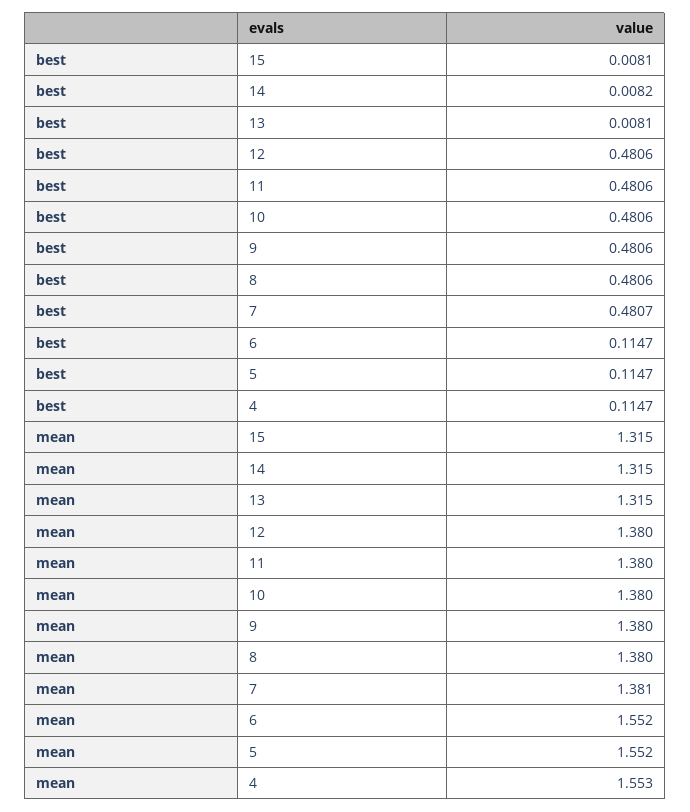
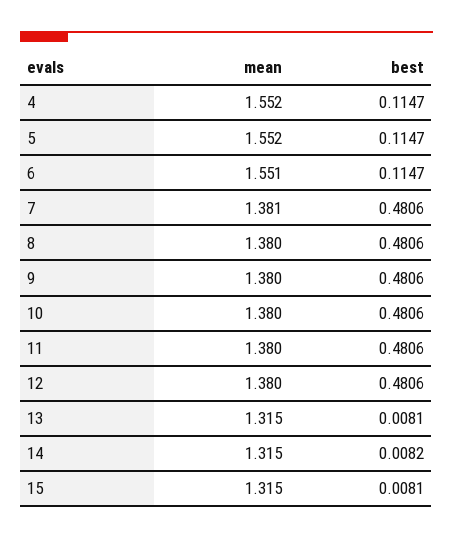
  {
    "best": {
      "15": 0.0081,
      "14": 0.0082,
      "13": 0.0081,
      "12": 0.4806,
      "11": 0.4806,
      "10": 0.4806,
      "9": 0.4806,
      "8": 0.4806,
-     "7": 0.4807,
+     "7": 0.4806,
      "6": 0.1147,
      "5": 0.1147,
      "4": 0.1147
    },
    "mean": {
      "15": 1.315,
      "14": 1.315,
      "13": 1.315,
      "12": 1.38,
      "11": 1.38,
      "10": 1.38,
      "9": 1.38,
      "8": 1.38,
      "7": 1.381,
-     "6": 1.552,
+     "6": 1.551,
      "5": 1.552,
-     "4": 1.553
+     "4": 1.552
    }
  }

